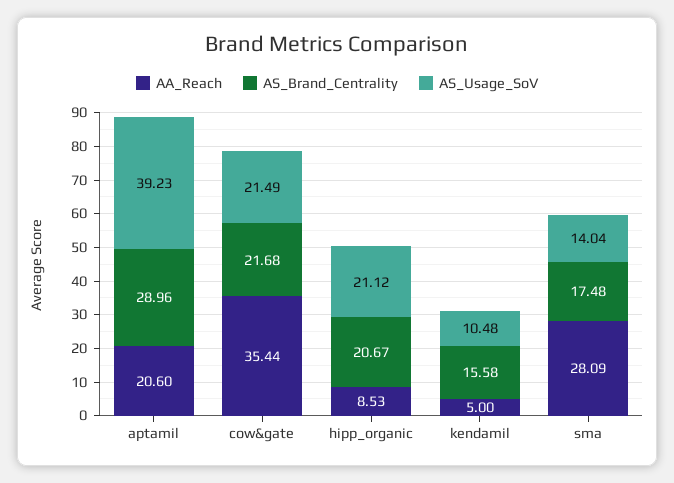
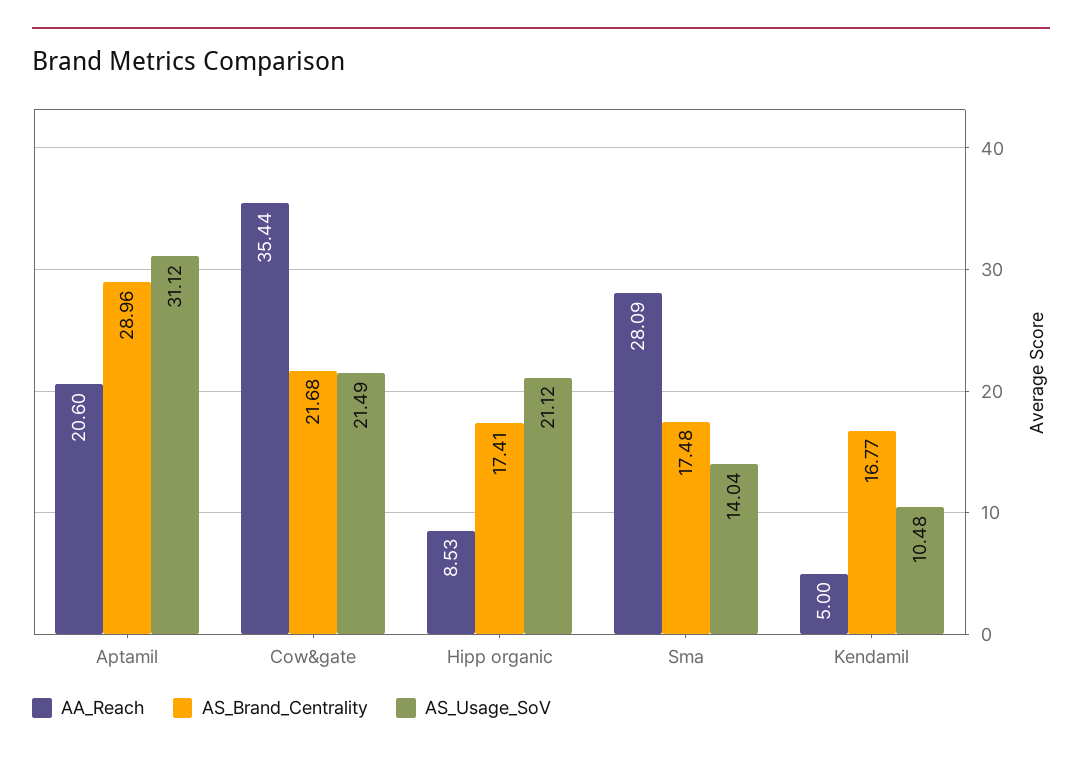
  {
    "AA_Reach": {
      "aptamil": 20.6,
      "cow&gate": 35.44,
      "hipp_organic": 8.53,
      "kendamil": 5,
      "sma": 28.09
    },
    "AS_Brand_Centrality": {
      "aptamil": 28.96,
      "cow&gate": 21.68,
-     "hipp_organic": 20.67,
+     "hipp_organic": 17.41,
-     "kendamil": 15.58,
+     "kendamil": 16.77,
      "sma": 17.48
    },
    "AS_Usage_SoV": {
-     "aptamil": 39.23,
+     "aptamil": 31.12,
      "cow&gate": 21.49,
      "hipp_organic": 21.12,
      "kendamil": 10.48,
      "sma": 14.04
    }
  }

